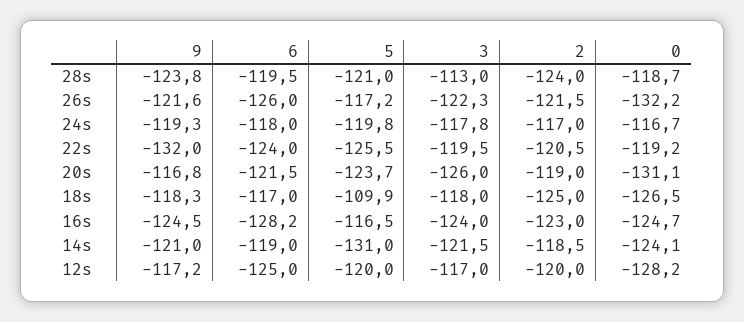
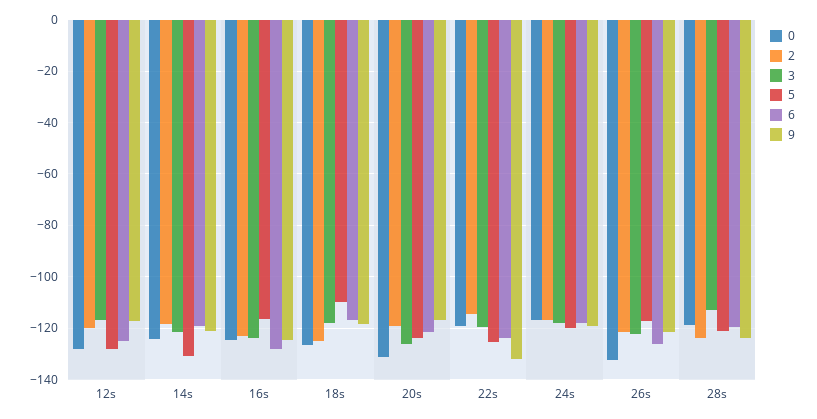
  {
    "9": {
      "28s": -123.8,
      "26s": -121.6,
      "24s": -119.3,
      "22s": -132,
      "20s": -116.8,
      "18s": -118.3,
      "16s": -124.5,
      "14s": -121,
      "12s": -117.2
    },
    "6": {
      "28s": -119.5,
      "26s": -126,
      "24s": -118,
      "22s": -124,
      "20s": -121.5,
      "18s": -117,
      "16s": -128.2,
      "14s": -119,
      "12s": -125
    },
    "5": {
      "28s": -121,
      "26s": -117.2,
      "24s": -119.8,
      "22s": -125.5,
      "20s": -123.7,
      "18s": -109.9,
      "16s": -116.5,
      "14s": -131,
-     "12s": -120
+     "12s": -127.5
    },
    "3": {
      "28s": -113,
      "26s": -122.3,
      "24s": -117.8,
      "22s": -119.5,
      "20s": -126,
      "18s": -118,
      "16s": -124,
      "14s": -121.5,
      "12s": -117
    },
    "2": {
      "28s": -124,
      "26s": -121.5,
      "24s": -117,
-     "22s": -120.5,
+     "22s": -115,
      "20s": -119,
      "18s": -125,
      "16s": -123,
      "14s": -118.5,
      "12s": -120
    },
    "0": {
      "28s": -118.7,
      "26s": -132.2,
      "24s": -116.7,
      "22s": -119.2,
      "20s": -131.1,
      "18s": -126.5,
      "16s": -124.7,
      "14s": -124.1,
      "12s": -128.2
    }
  }

